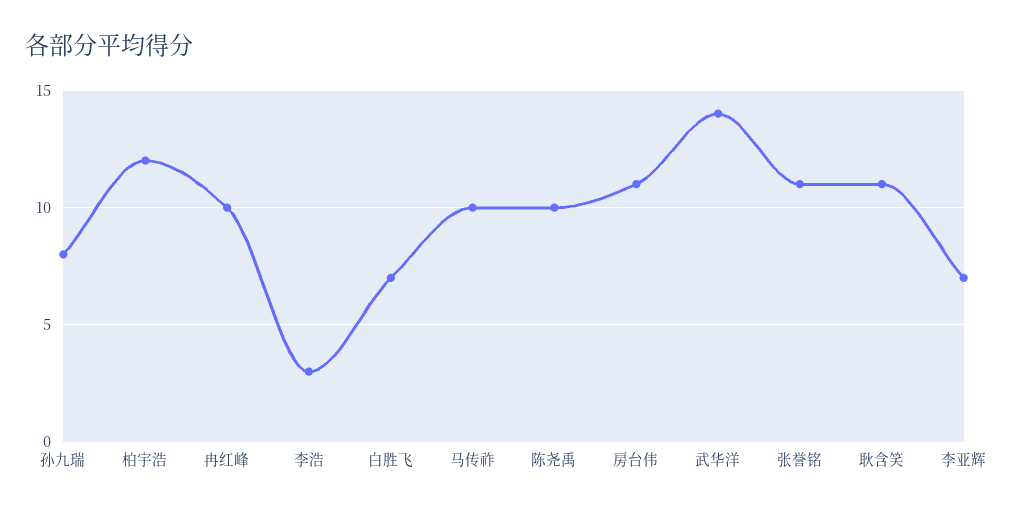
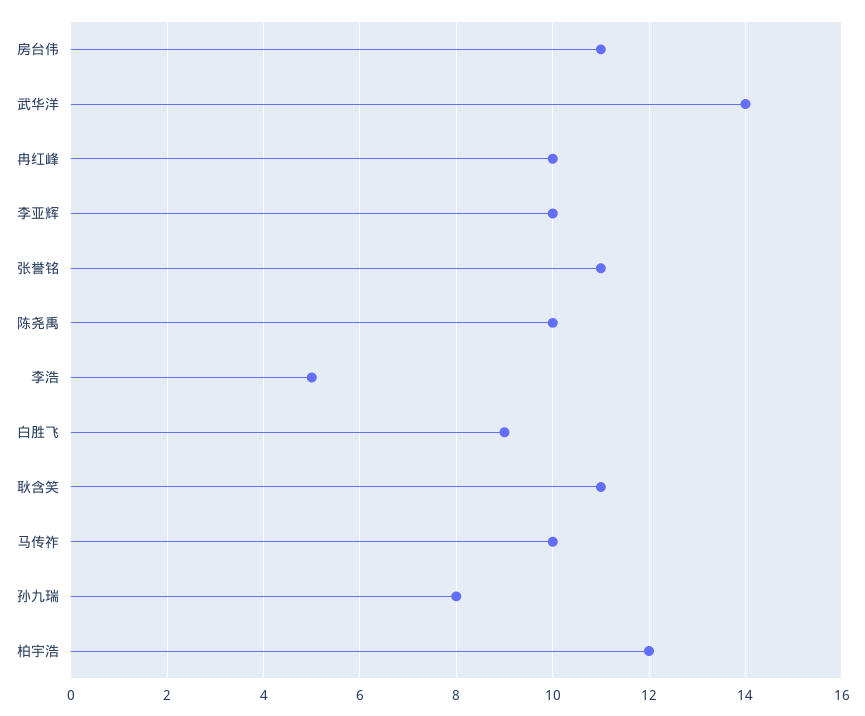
  {
    "孙九瑞": 8,
    "柏宇浩": 12,
    "冉红峰": 10,
-   "李浩": 3,
+   "李浩": 5,
-   "白胜飞": 7,
+   "白胜飞": 9,
    "马传祚": 10,
    "陈尧禹": 10,
    "房台伟": 11,
    "武华洋": 14,
    "张誉铭": 11,
    "耿含笑": 11,
-   "李亚辉": 7
+   "李亚辉": 10
  }

